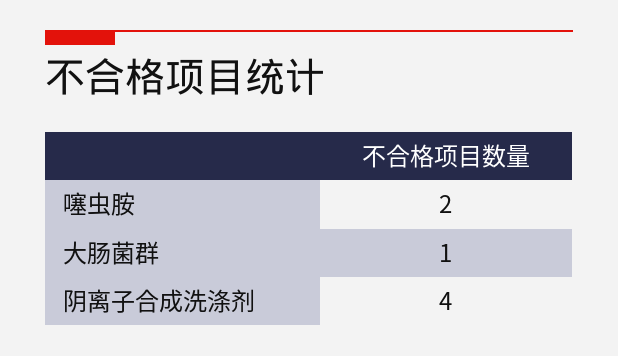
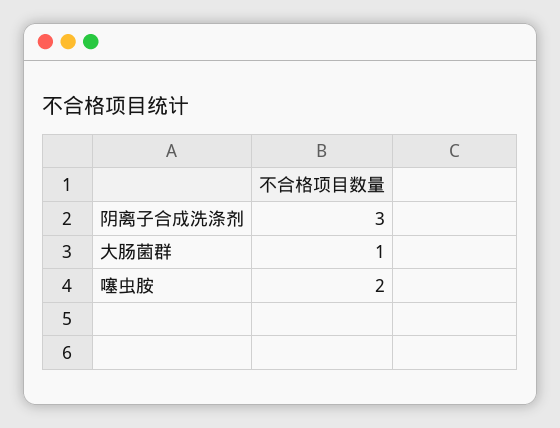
  {
    "噻虫胺": 2,
    "大肠菌群": 1,
-   "阴离子合成洗涤剂": 4
+   "阴离子合成洗涤剂": 3
  }

